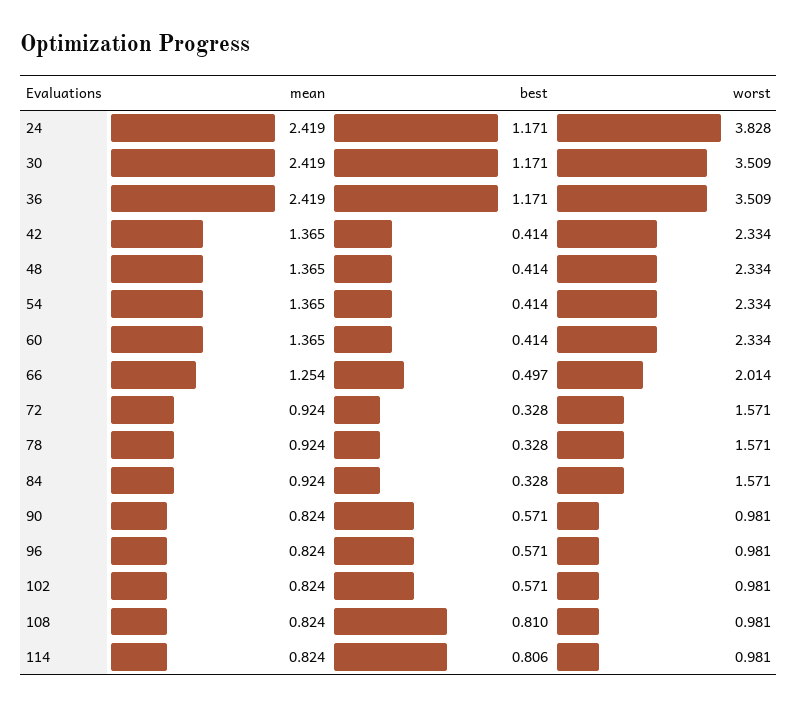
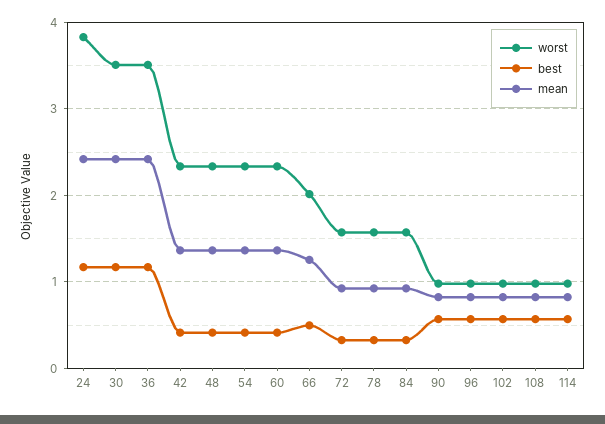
  {
    "mean": {
      "24": 2.419,
      "30": 2.419,
      "36": 2.419,
      "42": 1.365,
      "48": 1.365,
      "54": 1.365,
      "60": 1.365,
      "66": 1.254,
      "72": 0.924,
      "78": 0.924,
      "84": 0.924,
      "90": 0.824,
      "96": 0.824,
      "102": 0.824,
      "108": 0.824,
      "114": 0.824
    },
    "best": {
      "24": 1.171,
      "30": 1.171,
      "36": 1.171,
      "42": 0.414,
      "48": 0.414,
      "54": 0.414,
      "60": 0.414,
      "66": 0.497,
      "72": 0.328,
      "78": 0.328,
      "84": 0.328,
      "90": 0.571,
      "96": 0.571,
      "102": 0.571,
-     "108": 0.81,
+     "108": 0.6,
-     "114": 0.806
+     "114": 0.6
    },
    "worst": {
      "24": 3.828,
      "30": 3.509,
      "36": 3.509,
      "42": 2.334,
      "48": 2.334,
      "54": 2.334,
      "60": 2.334,
      "66": 2.014,
      "72": 1.571,
      "78": 1.571,
      "84": 1.571,
      "90": 0.981,
      "96": 0.981,
      "102": 0.981,
      "108": 0.981,
      "114": 0.981
    }
  }

